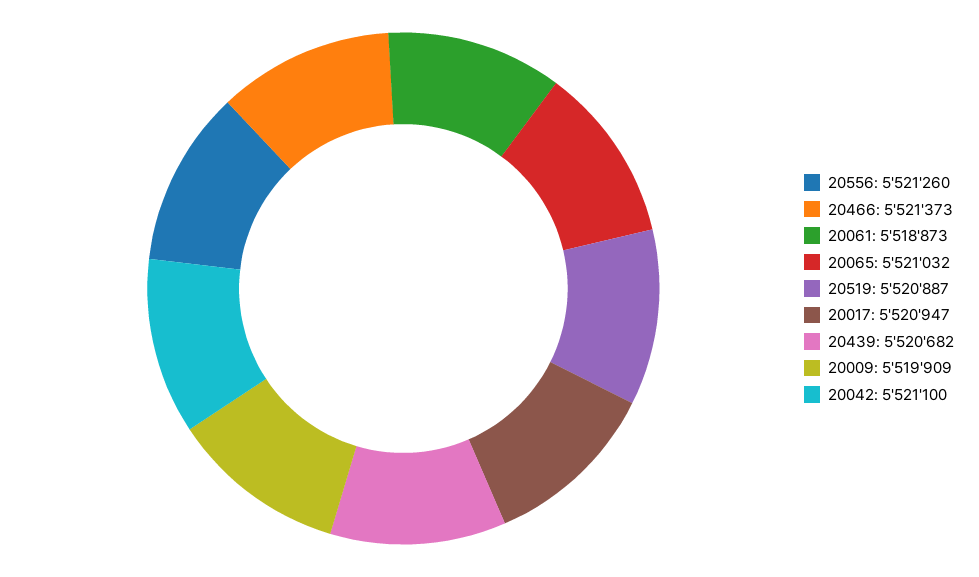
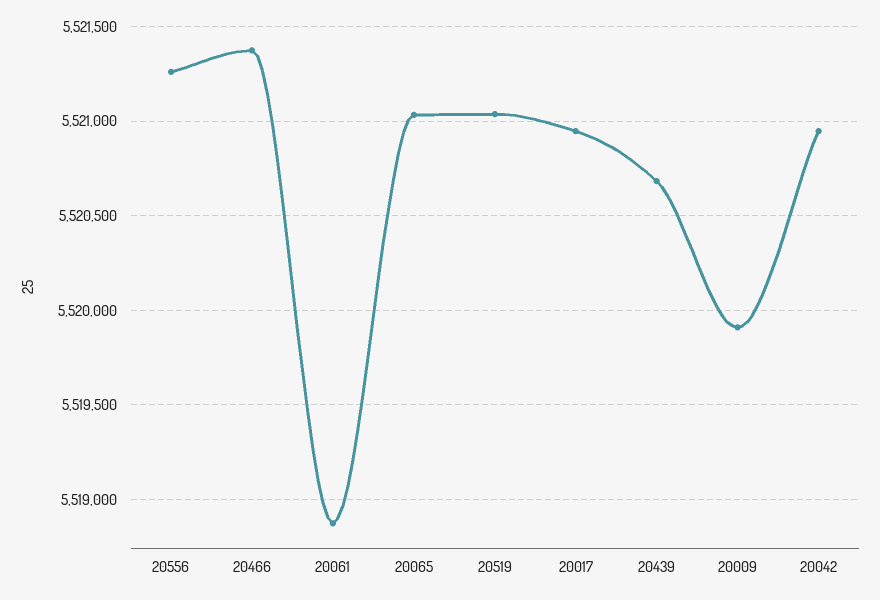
  {
    "20556": 5521260,
    "20466": 5521373,
    "20061": 5518873,
    "20065": 5521032,
-   "20519": 5520887,
+   "20519": 5521050,
    "20017": 5520947,
    "20439": 5520682,
    "20009": 5519909,
-   "20042": 5521100
+   "20042": 5520950
  }

